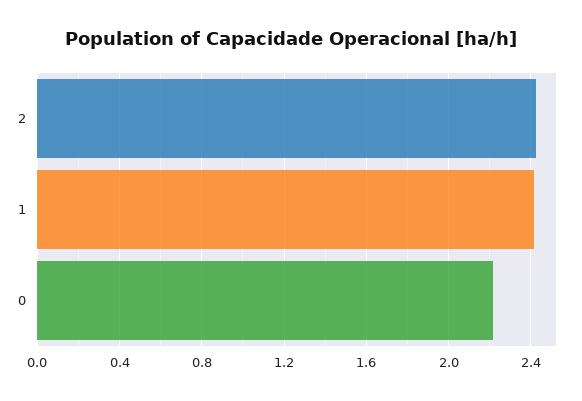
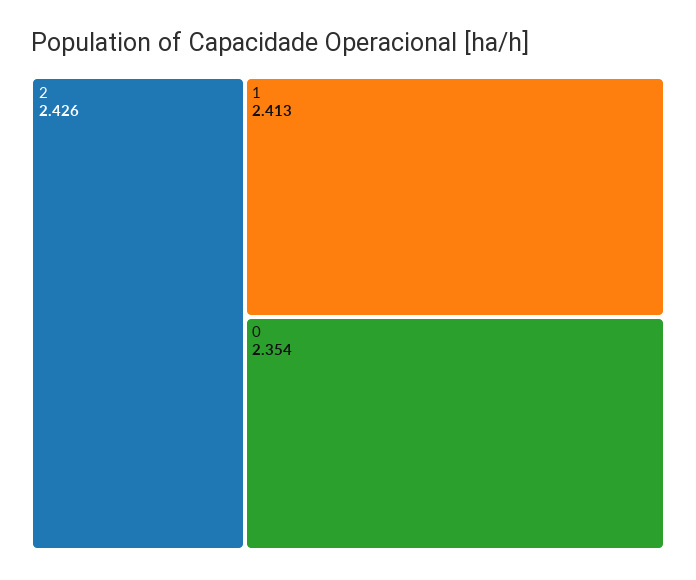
  {
    "2": 2.426,
    "1": 2.413,
-   "0": 2.2
+   "0": 2.354
  }

